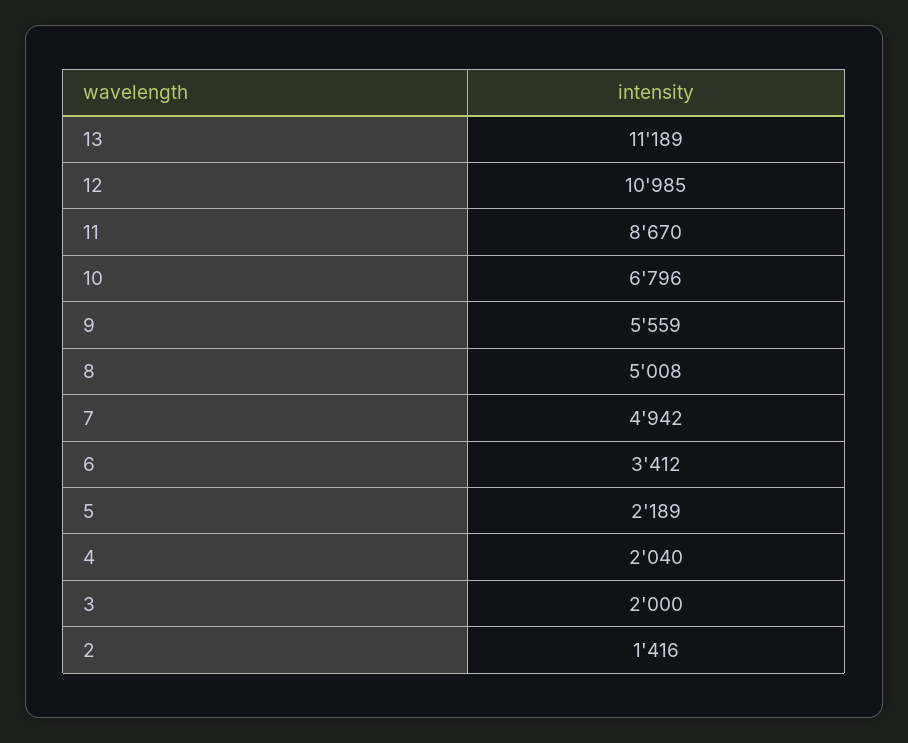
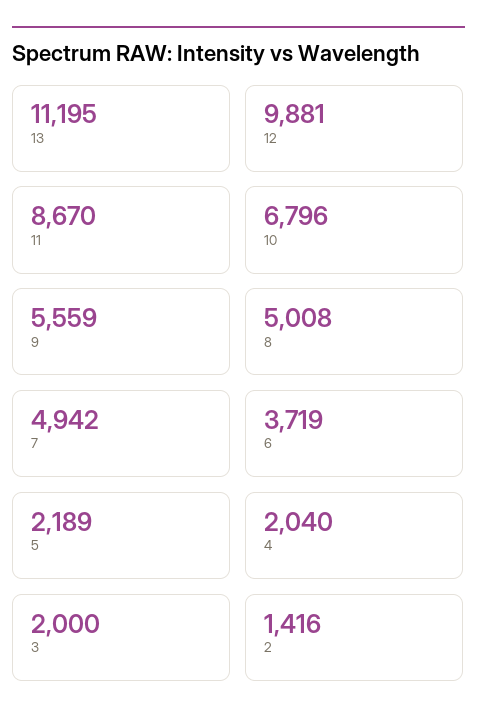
  {
-   "13": 11189,
+   "13": 11195,
-   "12": 10985,
+   "12": 9881,
    "11": 8670,
    "10": 6796,
    "9": 5559,
    "8": 5008,
    "7": 4942,
-   "6": 3412,
+   "6": 3719,
    "5": 2189,
    "4": 2040,
    "3": 2000,
    "2": 1416
  }

